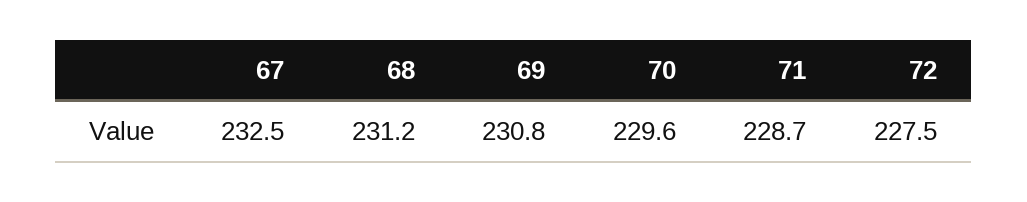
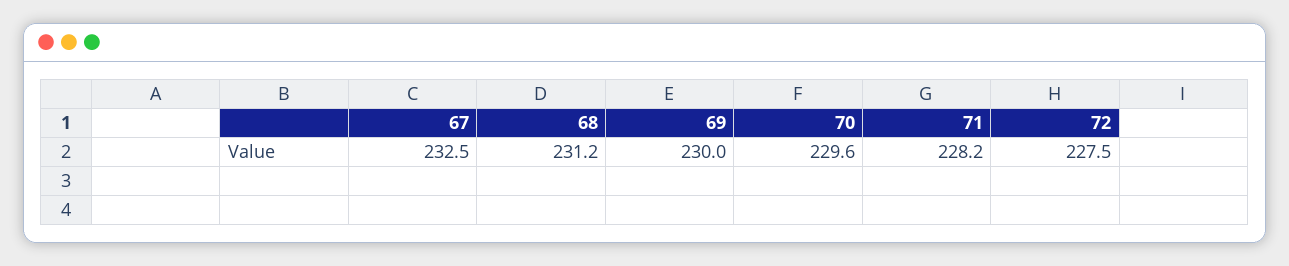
  {
    "67": 232.5,
    "68": 231.2,
-   "69": 230.8,
+   "69": 230,
    "70": 229.6,
-   "71": 228.7,
+   "71": 228.2,
    "72": 227.5
  }

